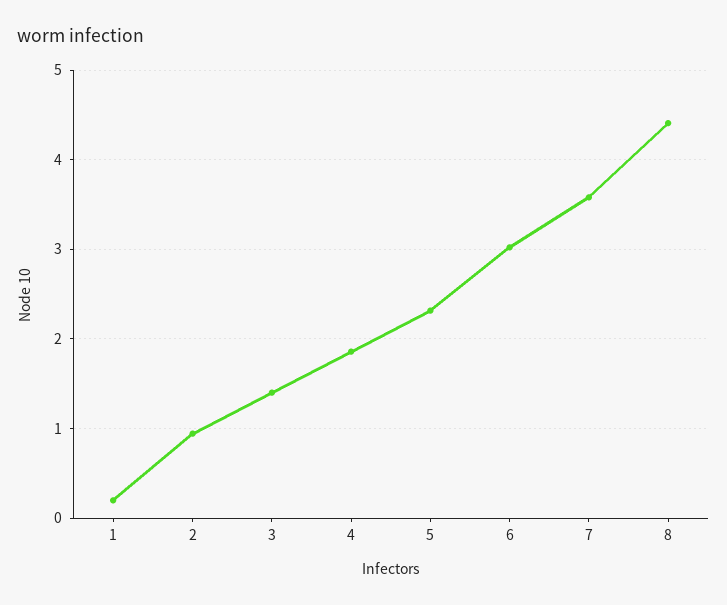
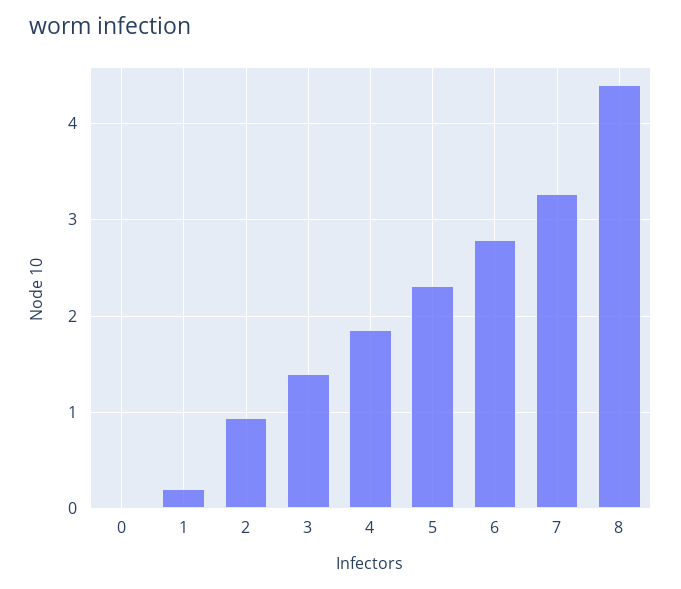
  {
    "1": 0.2,
    "2": 0.9,
    "3": 1.4,
    "4": 1.9,
    "5": 2.3,
-   "6": 3,
+   "6": 2.8,
-   "7": 3.6,
+   "7": 3.3,
-   "8": 4.4
+   "8": 4.4,
+   "0": 0
  }

